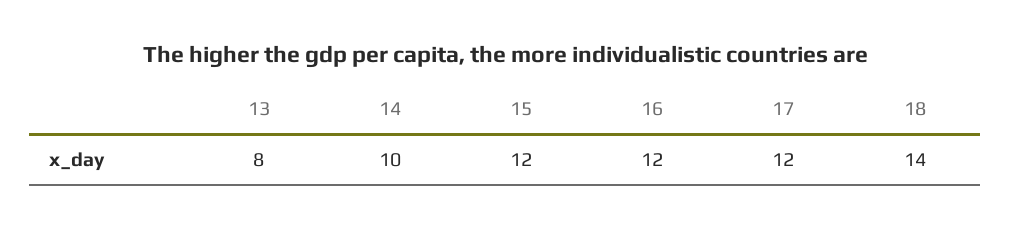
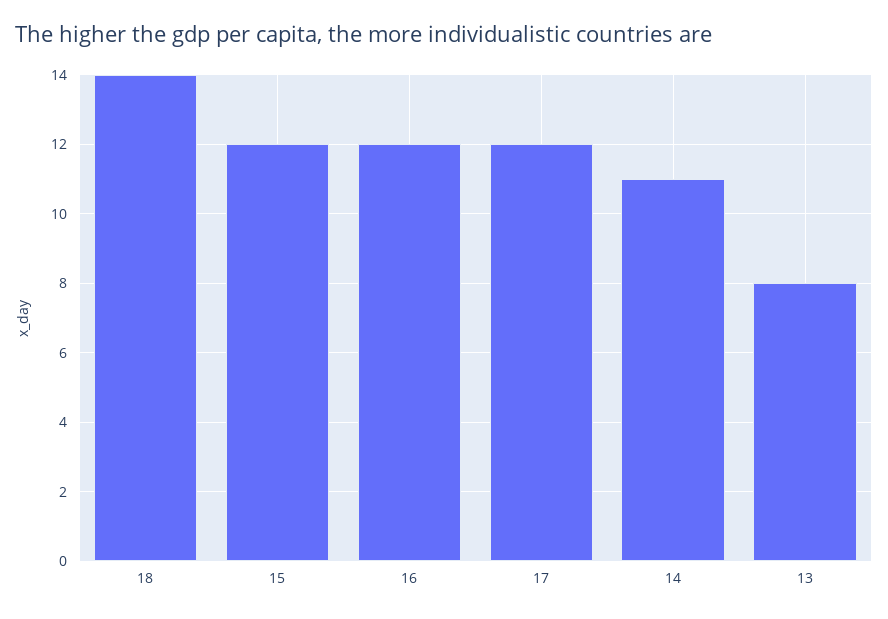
  {
    "13": 8,
-   "14": 10,
+   "14": 11,
    "15": 12,
    "16": 12,
    "17": 12,
    "18": 14
  }

